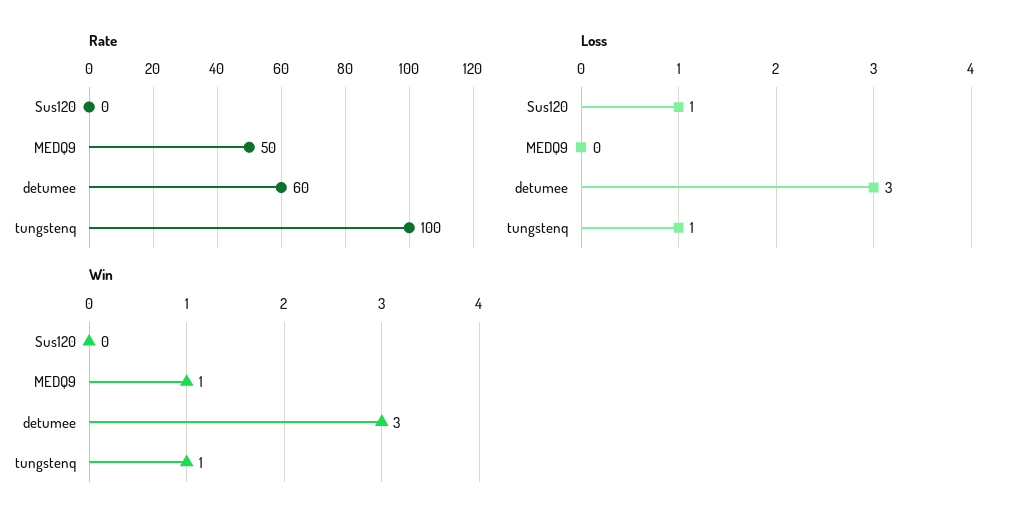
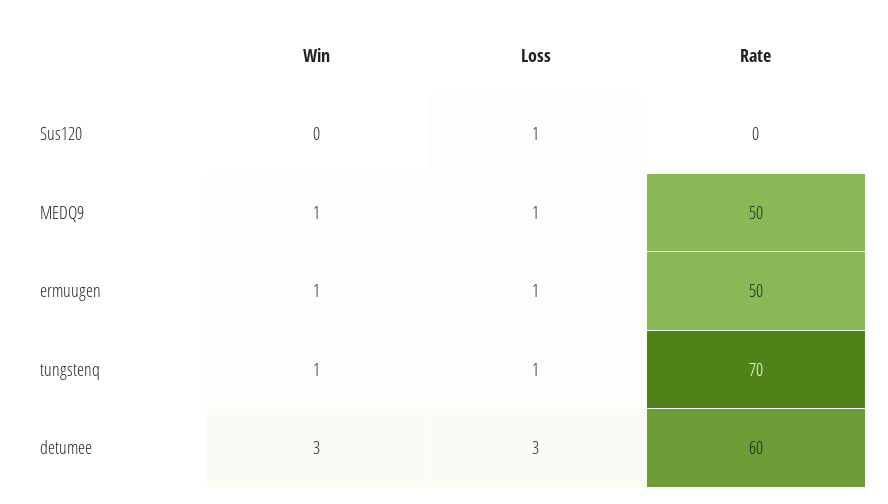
  {
    "Rate": {
      "Sus120": 0,
      "MEDQ9": 50,
      "detumee": 60,
-     "tungstenq": 100
+     "tungstenq": 70,
+     "ermuugen": 50
    },
    "Loss": {
      "Sus120": 1,
-     "MEDQ9": 0,
+     "MEDQ9": 1,
      "detumee": 3,
-     "tungstenq": 1
+     "tungstenq": 1,
+     "ermuugen": 1
    },
    "Win": {
      "Sus120": 0,
      "MEDQ9": 1,
      "detumee": 3,
-     "tungstenq": 1
+     "tungstenq": 1,
+     "ermuugen": 1
    }
  }

